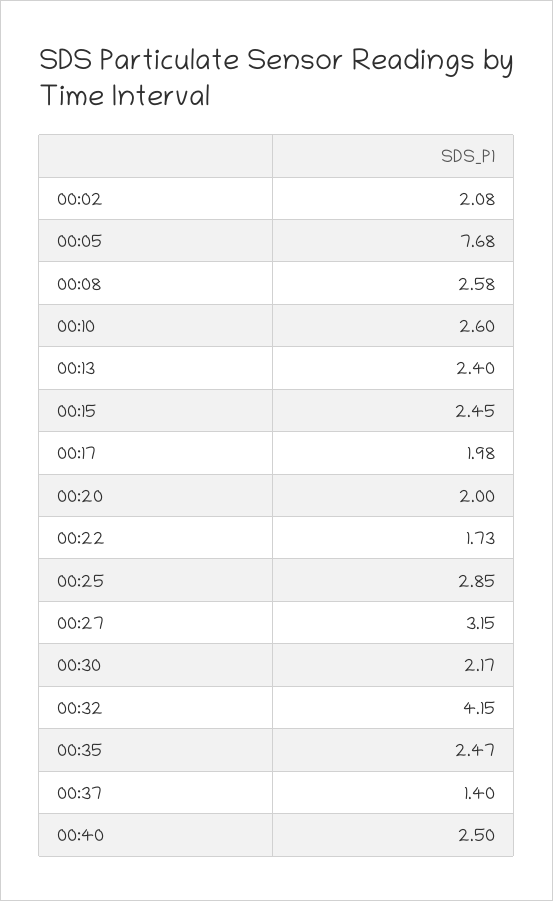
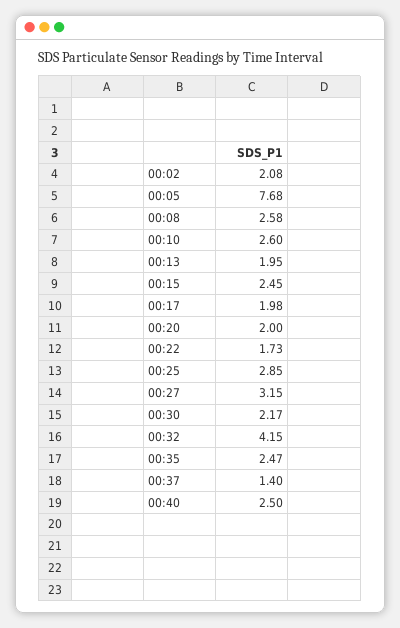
  {
    "00:02": 2.08,
    "00:05": 7.68,
    "00:08": 2.58,
    "00:10": 2.6,
-   "00:13": 2.4,
+   "00:13": 1.95,
    "00:15": 2.45,
    "00:17": 1.98,
    "00:20": 2,
    "00:22": 1.73,
    "00:25": 2.85,
    "00:27": 3.15,
    "00:30": 2.17,
    "00:32": 4.15,
    "00:35": 2.47,
    "00:37": 1.4,
    "00:40": 2.5
  }

